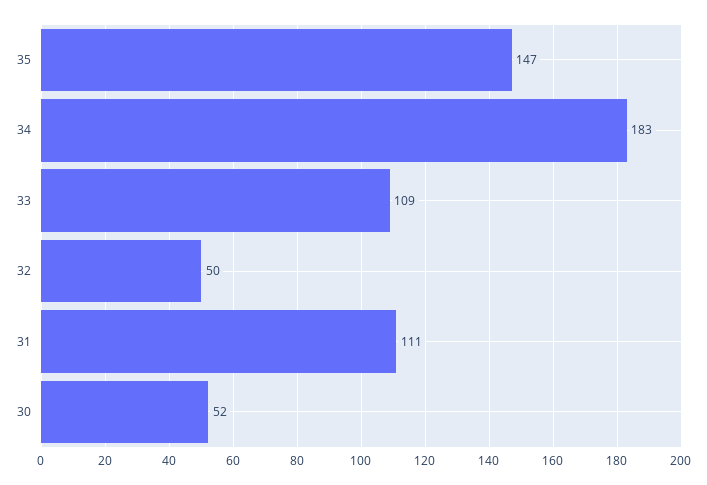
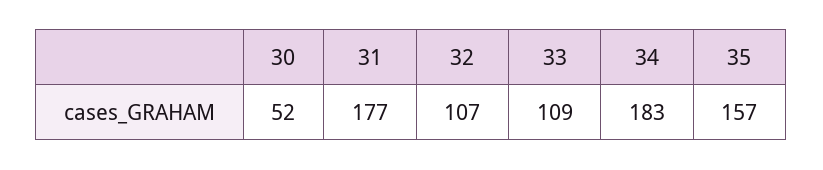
  {
-   "35": 147,
+   "35": 157,
    "34": 183,
    "33": 109,
-   "32": 50,
+   "32": 107,
-   "31": 111,
+   "31": 177,
    "30": 52
  }

